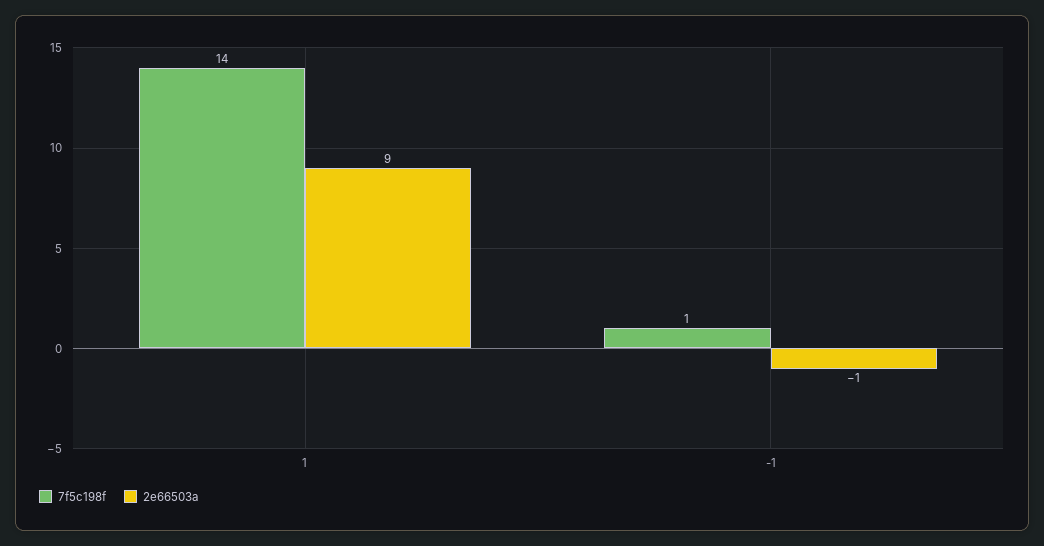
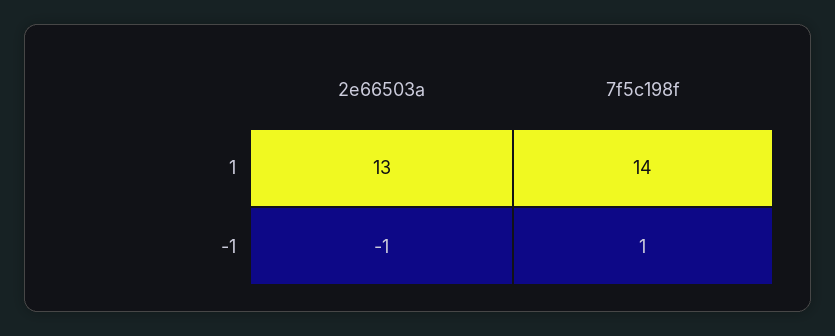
  {
    "7f5c198f": {
      "1": 14,
      "-1": 1
    },
    "2e66503a": {
-     "1": 9,
+     "1": 13,
      "-1": -1
    }
  }

